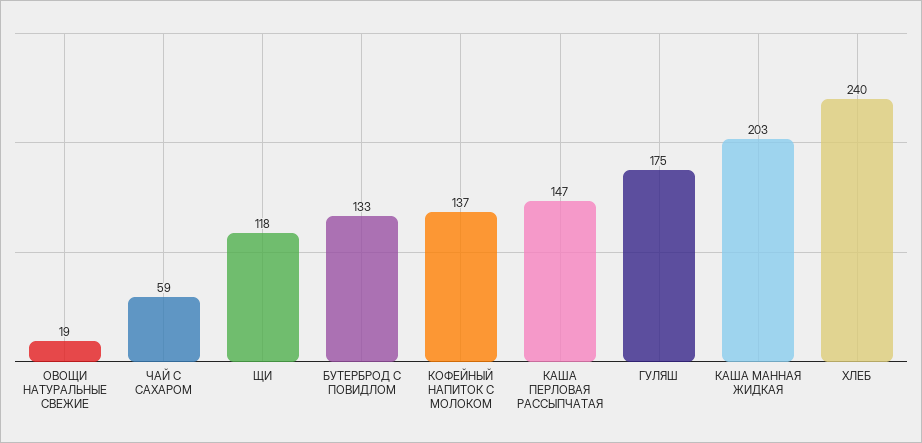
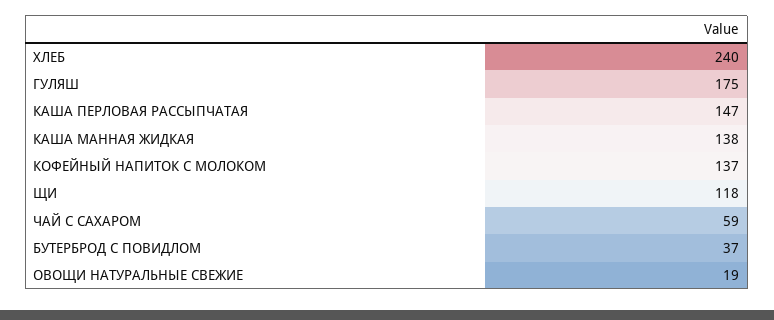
  {
    "ОВОЩИ НАТУРАЛЬНЫЕ СВЕЖИЕ": 19,
    "ЧАЙ С САХАРОМ": 59,
    "ЩИ": 118,
-   "БУТЕРБРОД С ПОВИДЛОМ": 133,
+   "БУТЕРБРОД С ПОВИДЛОМ": 37,
    "КОФЕЙНЫЙ НАПИТОК С МОЛОКОМ": 137,
    "КАША ПЕРЛОВАЯ РАССЫПЧАТАЯ": 147,
    "ГУЛЯШ": 175,
-   "КАША МАННАЯ ЖИДКАЯ": 203,
+   "КАША МАННАЯ ЖИДКАЯ": 138,
    "ХЛЕБ": 240
  }

